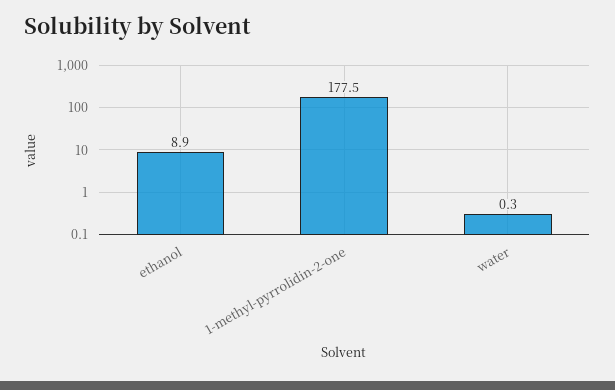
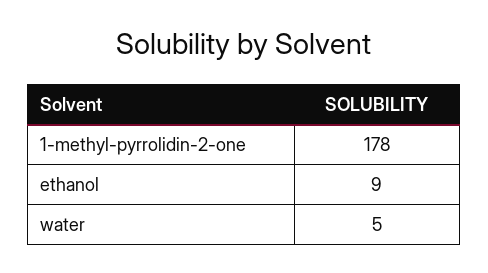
  {
    "ethanol": 8.9,
    "1-methyl-pyrrolidin-2-one": 177.5,
-   "water": 0.3
+   "water": 5
  }

